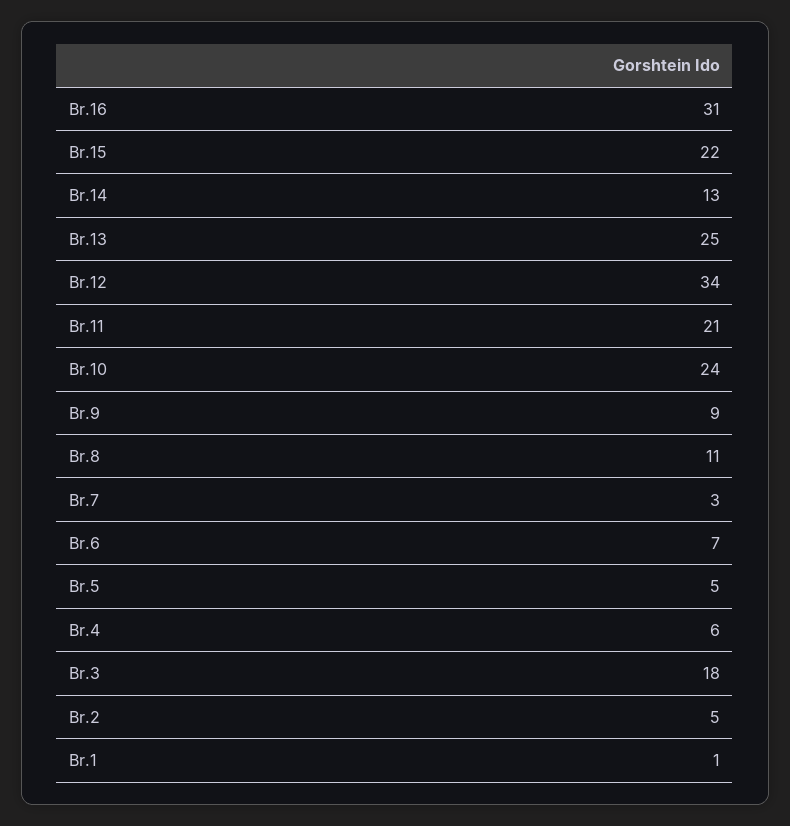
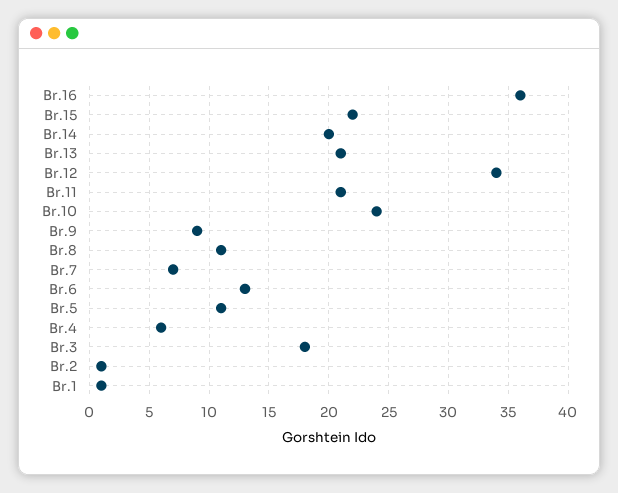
  {
-   "Br.16": 31,
+   "Br.16": 36,
    "Br.15": 22,
-   "Br.14": 13,
+   "Br.14": 20,
-   "Br.13": 25,
+   "Br.13": 21,
    "Br.12": 34,
    "Br.11": 21,
    "Br.10": 24,
    "Br.9": 9,
    "Br.8": 11,
-   "Br.7": 3,
+   "Br.7": 7,
-   "Br.6": 7,
+   "Br.6": 13,
-   "Br.5": 5,
+   "Br.5": 11,
    "Br.4": 6,
    "Br.3": 18,
-   "Br.2": 5,
+   "Br.2": 1,
    "Br.1": 1
  }

